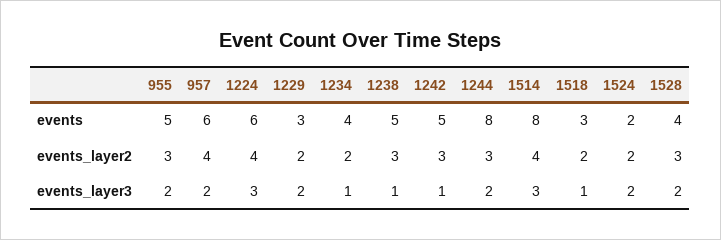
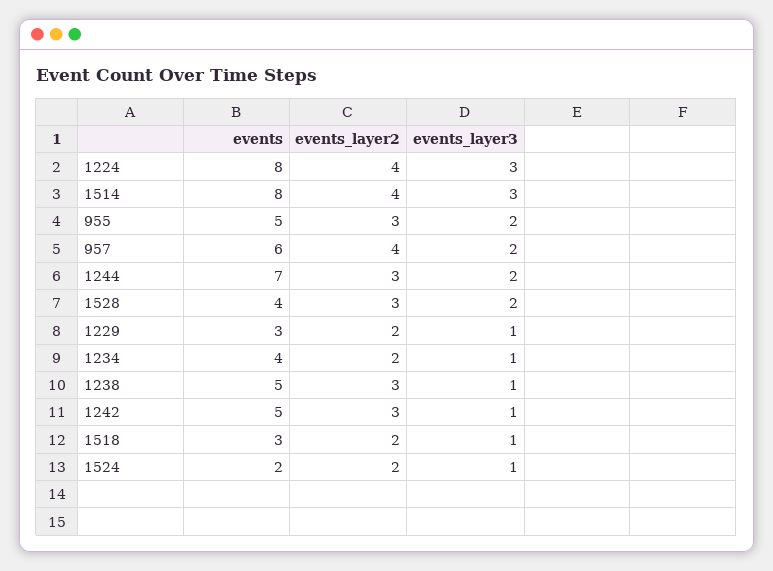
  {
    "955": {
      "events": 5,
      "events_layer2": 3,
      "events_layer3": 2
    },
    "957": {
      "events": 6,
      "events_layer2": 4,
      "events_layer3": 2
    },
    "1224": {
-     "events": 6,
+     "events": 8,
      "events_layer2": 4,
      "events_layer3": 3
    },
    "1229": {
      "events": 3,
      "events_layer2": 2,
-     "events_layer3": 2
+     "events_layer3": 1
    },
    "1234": {
      "events": 4,
      "events_layer2": 2,
      "events_layer3": 1
    },
    "1238": {
      "events": 5,
      "events_layer2": 3,
      "events_layer3": 1
    },
    "1242": {
      "events": 5,
      "events_layer2": 3,
      "events_layer3": 1
    },
    "1244": {
-     "events": 8,
+     "events": 7,
      "events_layer2": 3,
      "events_layer3": 2
    },
    "1514": {
      "events": 8,
      "events_layer2": 4,
      "events_layer3": 3
    },
    "1518": {
      "events": 3,
      "events_layer2": 2,
      "events_layer3": 1
    },
    "1524": {
      "events": 2,
      "events_layer2": 2,
-     "events_layer3": 2
+     "events_layer3": 1
    },
    "1528": {
      "events": 4,
      "events_layer2": 3,
      "events_layer3": 2
    }
  }

